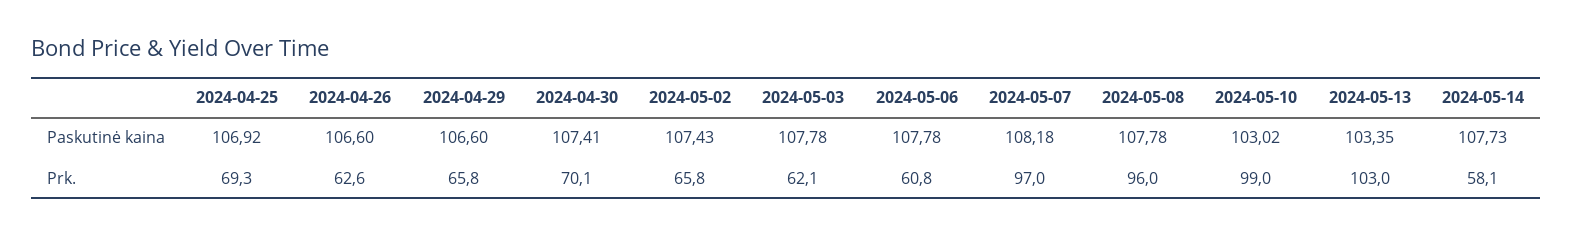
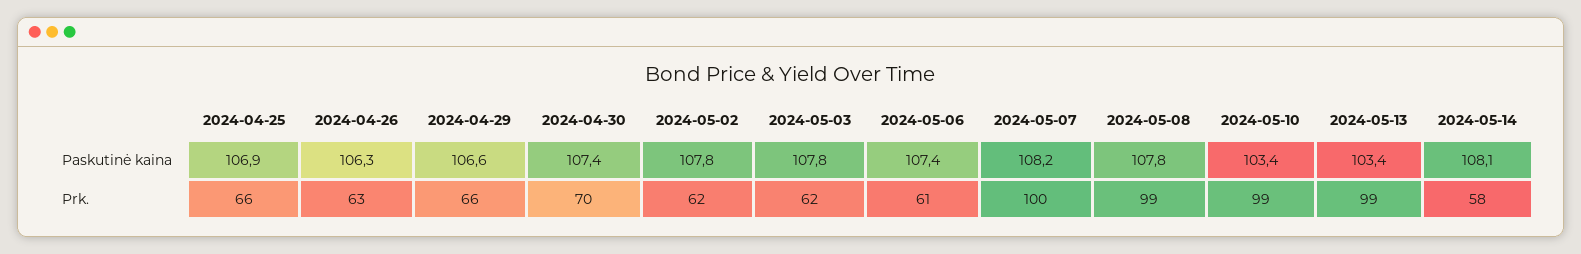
  {
    "2024-04-25": {
      "Paskutinė kaina": 106.92,
-     "Prk.": 69.3
+     "Prk.": 66
    },
    "2024-04-26": {
-     "Paskutinė kaina": 106.6,
+     "Paskutinė kaina": 106.3,
      "Prk.": 62.6
    },
    "2024-04-29": {
      "Paskutinė kaina": 106.6,
      "Prk.": 65.8
    },
    "2024-04-30": {
      "Paskutinė kaina": 107.41,
      "Prk.": 70.1
    },
    "2024-05-02": {
-     "Paskutinė kaina": 107.43,
+     "Paskutinė kaina": 107.8,
-     "Prk.": 65.8
+     "Prk.": 62
    },
    "2024-05-03": {
      "Paskutinė kaina": 107.78,
      "Prk.": 62.1
    },
    "2024-05-06": {
-     "Paskutinė kaina": 107.78,
+     "Paskutinė kaina": 107.4,
      "Prk.": 60.8
    },
    "2024-05-07": {
      "Paskutinė kaina": 108.18,
-     "Prk.": 97
+     "Prk.": 100
    },
    "2024-05-08": {
      "Paskutinė kaina": 107.78,
-     "Prk.": 96
+     "Prk.": 99
    },
    "2024-05-10": {
-     "Paskutinė kaina": 103.02,
+     "Paskutinė kaina": 103.4,
      "Prk.": 99
    },
    "2024-05-13": {
      "Paskutinė kaina": 103.35,
-     "Prk.": 103
+     "Prk.": 99
    },
    "2024-05-14": {
-     "Paskutinė kaina": 107.73,
+     "Paskutinė kaina": 108.1,
      "Prk.": 58.1
    }
  }

